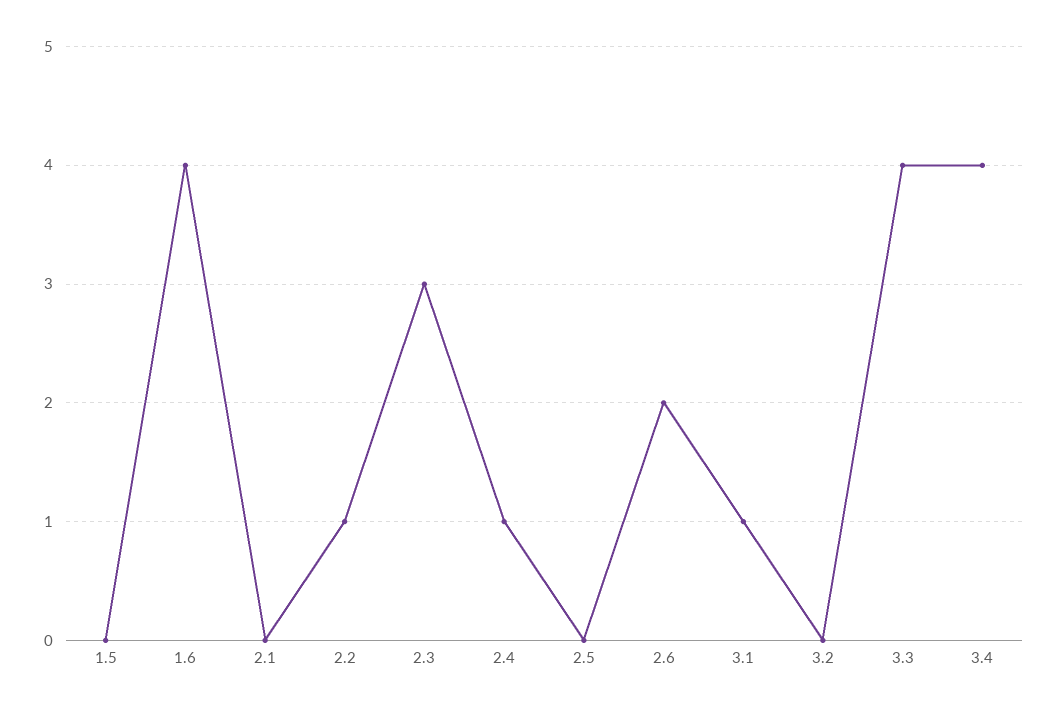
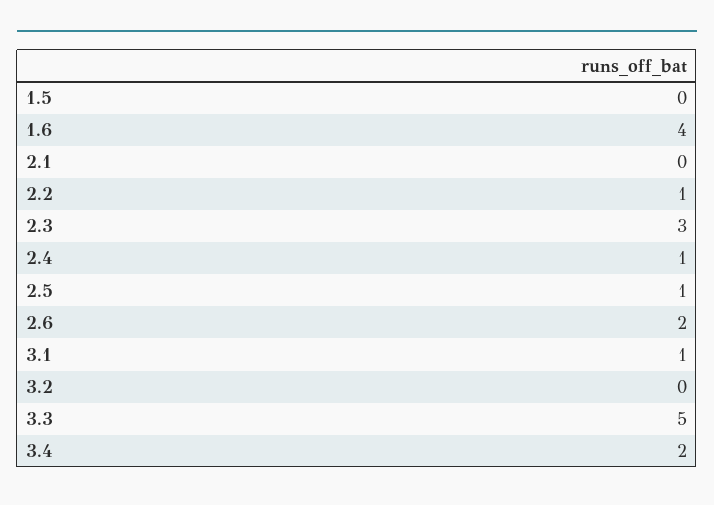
  {
    "1.5": 0,
    "1.6": 4,
    "2.1": 0,
    "2.2": 1,
    "2.3": 3,
    "2.4": 1,
-   "2.5": 0,
+   "2.5": 1,
    "2.6": 2,
    "3.1": 1,
    "3.2": 0,
-   "3.3": 4,
+   "3.3": 5,
-   "3.4": 4
+   "3.4": 2
  }

